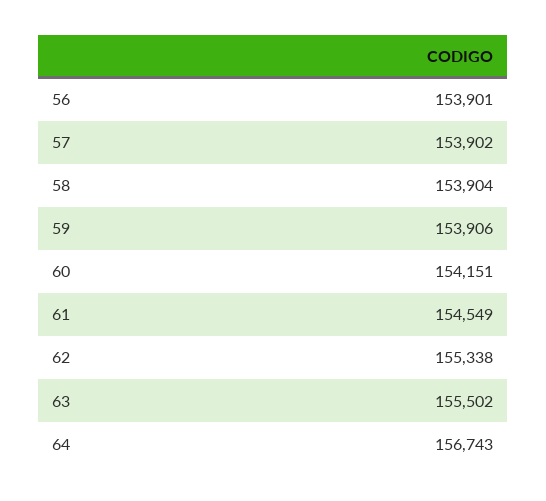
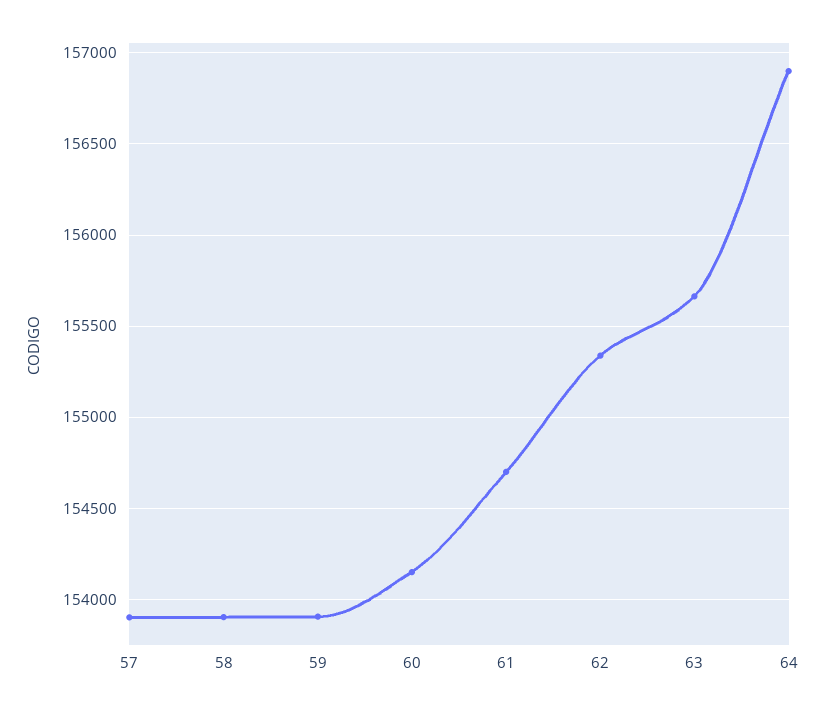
  {
-   "56": 153901,
    "57": 153902,
    "58": 153904,
    "59": 153906,
    "60": 154151,
-   "61": 154549,
+   "61": 154700,
    "62": 155338,
-   "63": 155502,
+   "63": 155650,
-   "64": 156743
+   "64": 156900
  }

